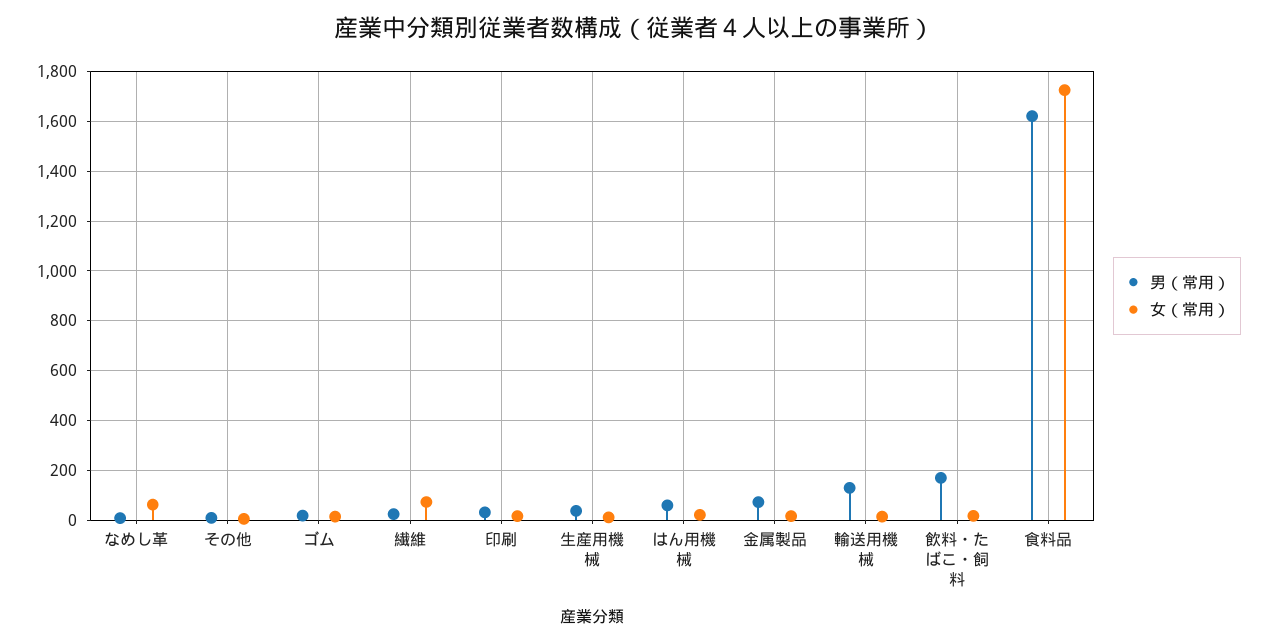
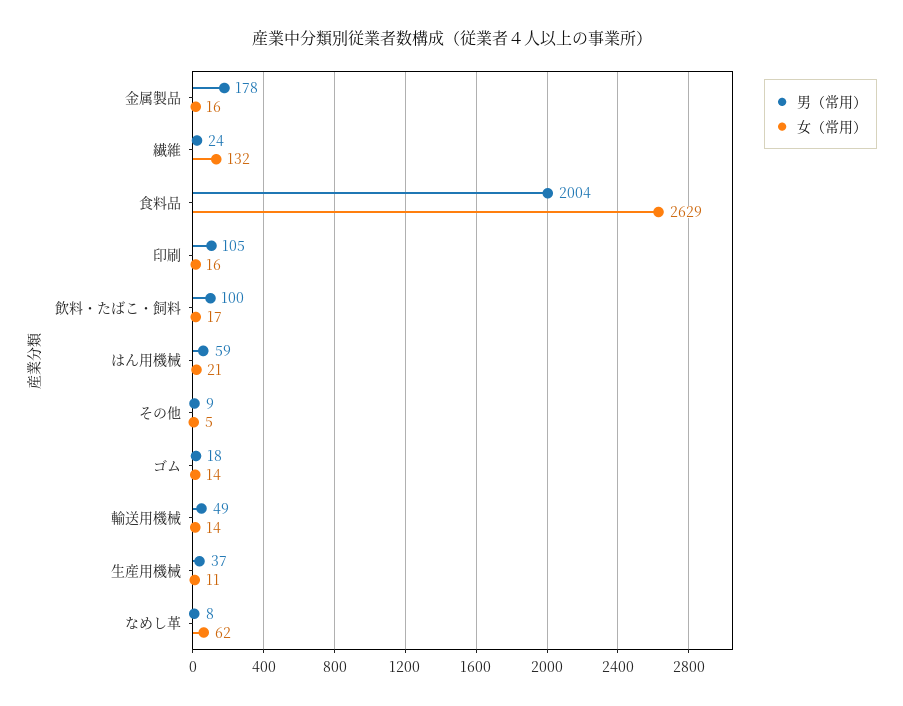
  {
    "男（常用）": {
      "なめし革": 8,
      "その他": 9,
      "ゴム": 18,
      "繊維": 24,
-     "印刷": 25,
+     "印刷": 105,
      "生産用機械": 37,
      "はん用機械": 59,
-     "金属製品": 75,
+     "金属製品": 178,
-     "輸送用機械": 125,
+     "輸送用機械": 49,
-     "飲料・たばこ・飼料": 175,
+     "飲料・たばこ・飼料": 100,
-     "食料品": 1625
+     "食料品": 2004
    },
    "女（常用）": {
      "なめし革": 62,
      "その他": 5,
      "ゴム": 14,
-     "繊維": 75,
+     "繊維": 132,
      "印刷": 16,
      "生産用機械": 11,
      "はん用機械": 21,
      "金属製品": 16,
      "輸送用機械": 14,
      "飲料・たばこ・飼料": 17,
-     "食料品": 1725
+     "食料品": 2629
    }
  }

